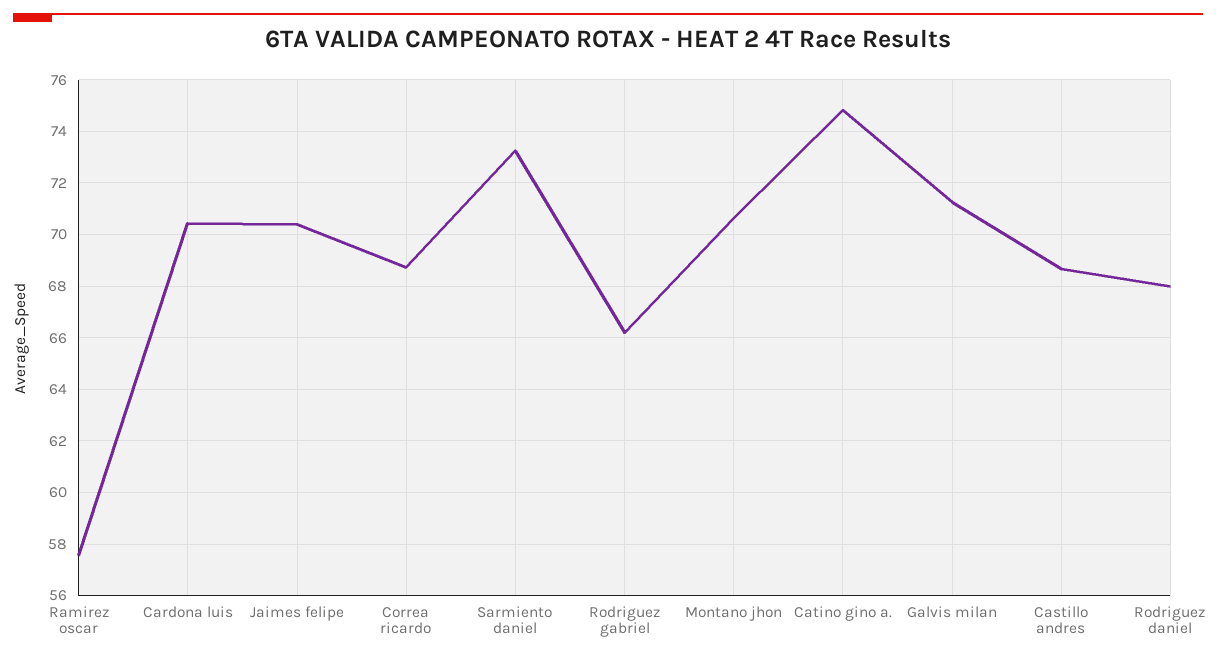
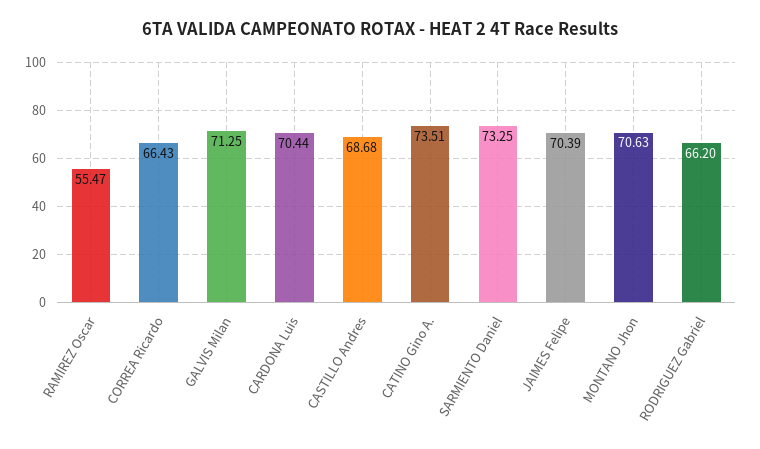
  {
-   "Ramirez oscar": 57.5,
+   "Ramirez oscar": 55.47,
    "Cardona luis": 70.44,
    "Jaimes felipe": 70.39,
-   "Correa ricardo": 68.75,
+   "Correa ricardo": 66.43,
    "Sarmiento daniel": 73.25,
    "Rodriguez gabriel": 66.2,
    "Montano jhon": 70.63,
-   "Catino gino a.": 74.75,
+   "Catino gino a.": 73.51,
    "Galvis milan": 71.25,
-   "Castillo andres": 68.68,
+   "Castillo andres": 68.68
-   "Rodriguez daniel": 68
  }

